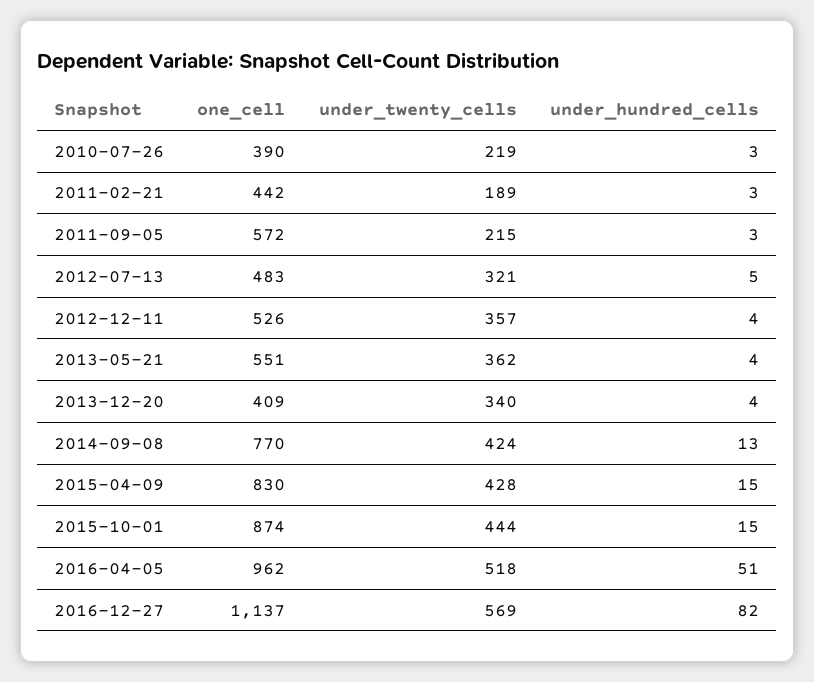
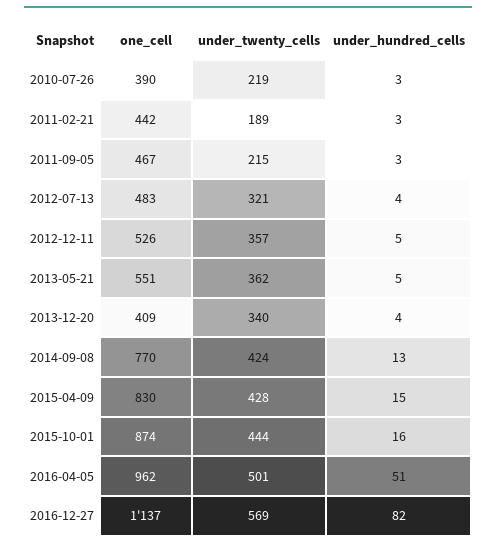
  {
    "one_cell": {
      "2010-07-26": 390,
      "2011-02-21": 442,
-     "2011-09-05": 572,
+     "2011-09-05": 467,
      "2012-07-13": 483,
      "2012-12-11": 526,
      "2013-05-21": 551,
      "2013-12-20": 409,
      "2014-09-08": 770,
      "2015-04-09": 830,
      "2015-10-01": 874,
      "2016-04-05": 962,
      "2016-12-27": 1137
    },
    "under_twenty_cells": {
      "2010-07-26": 219,
      "2011-02-21": 189,
      "2011-09-05": 215,
      "2012-07-13": 321,
      "2012-12-11": 357,
      "2013-05-21": 362,
      "2013-12-20": 340,
      "2014-09-08": 424,
      "2015-04-09": 428,
      "2015-10-01": 444,
-     "2016-04-05": 518,
+     "2016-04-05": 501,
      "2016-12-27": 569
    },
    "under_hundred_cells": {
      "2010-07-26": 3,
      "2011-02-21": 3,
      "2011-09-05": 3,
-     "2012-07-13": 5,
+     "2012-07-13": 4,
-     "2012-12-11": 4,
+     "2012-12-11": 5,
-     "2013-05-21": 4,
+     "2013-05-21": 5,
      "2013-12-20": 4,
      "2014-09-08": 13,
      "2015-04-09": 15,
-     "2015-10-01": 15,
+     "2015-10-01": 16,
      "2016-04-05": 51,
      "2016-12-27": 82
    }
  }

